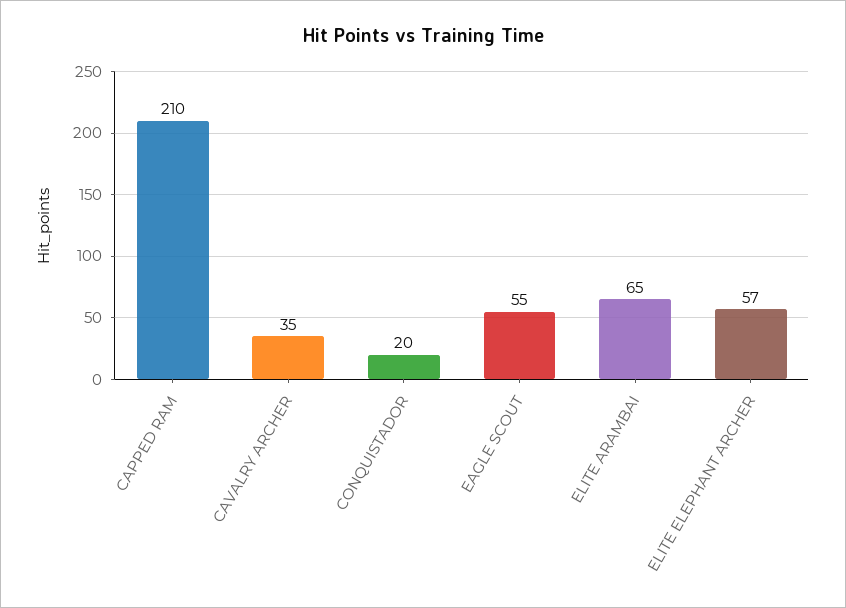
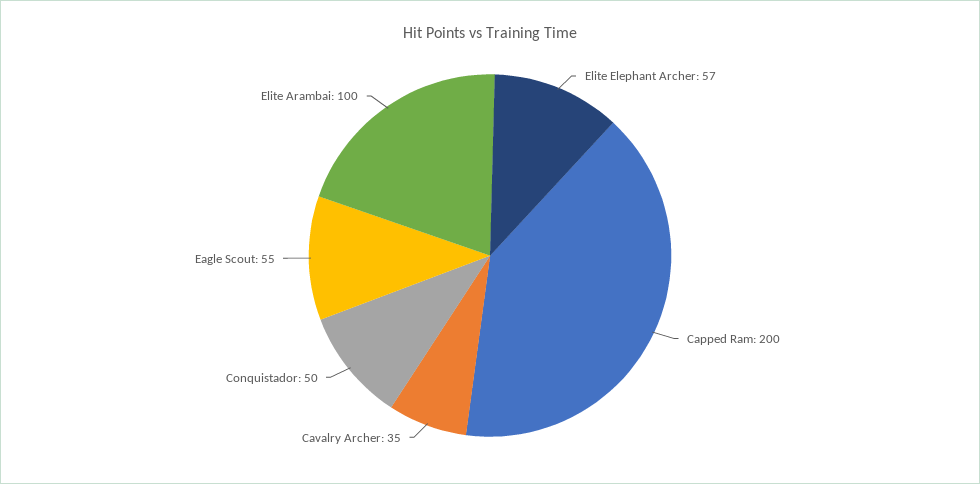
  {
-   "CAPPED RAM": 210,
+   "CAPPED RAM": 200,
    "CAVALRY ARCHER": 35,
-   "CONQUISTADOR": 20,
+   "CONQUISTADOR": 50,
    "EAGLE SCOUT": 55,
-   "ELITE ARAMBAI": 65,
+   "ELITE ARAMBAI": 100,
    "ELITE ELEPHANT ARCHER": 57
  }

